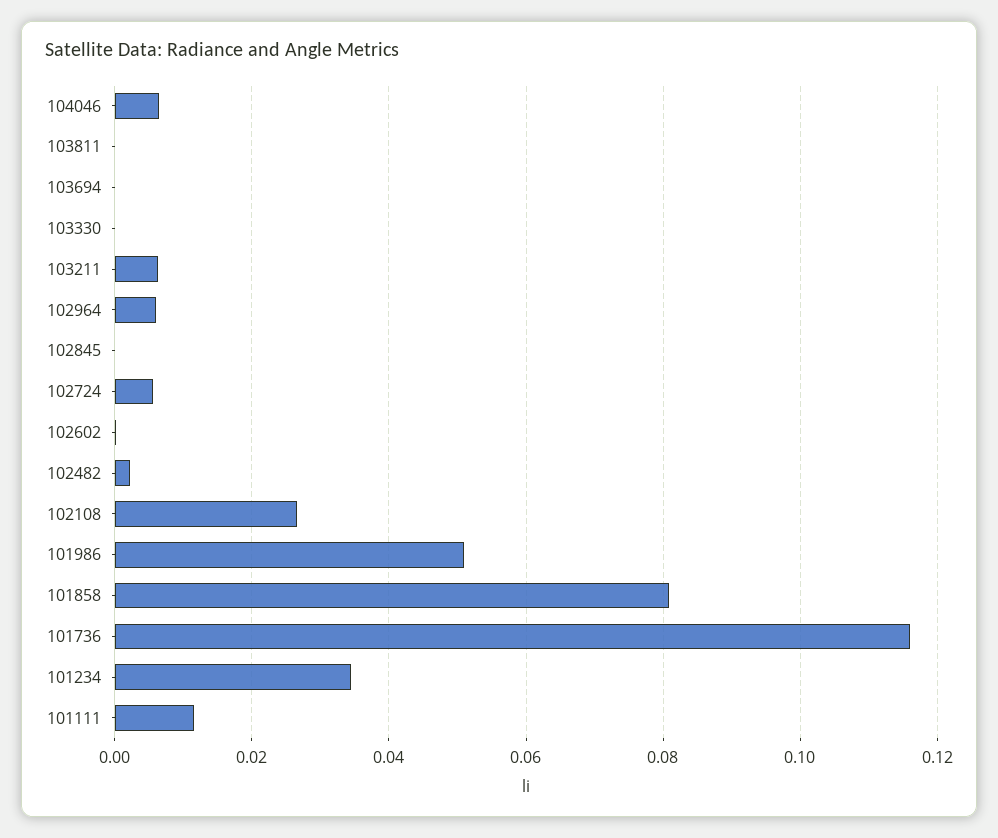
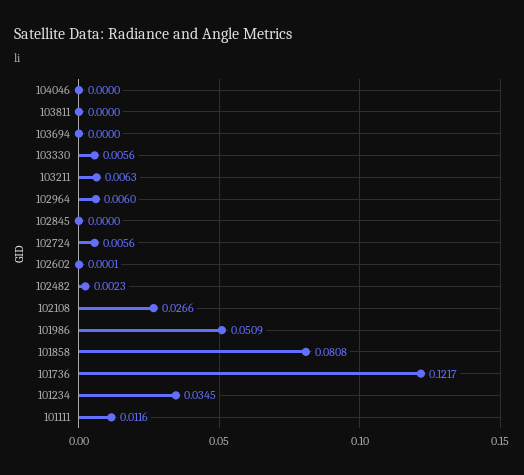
  {
-   "104046": 0.006,
+   "104046": 0,
    "103811": 0,
    "103694": 0,
-   "103330": 0,
+   "103330": 0.0056,
    "103211": 0.0063,
    "102964": 0.006,
    "102845": 0,
    "102724": 0.0056,
    "102602": 0.0001,
    "102482": 0.0023,
    "102108": 0.0266,
    "101986": 0.0509,
    "101858": 0.0808,
-   "101736": 0.116,
+   "101736": 0.1217,
    "101234": 0.0345,
    "101111": 0.0116
  }

